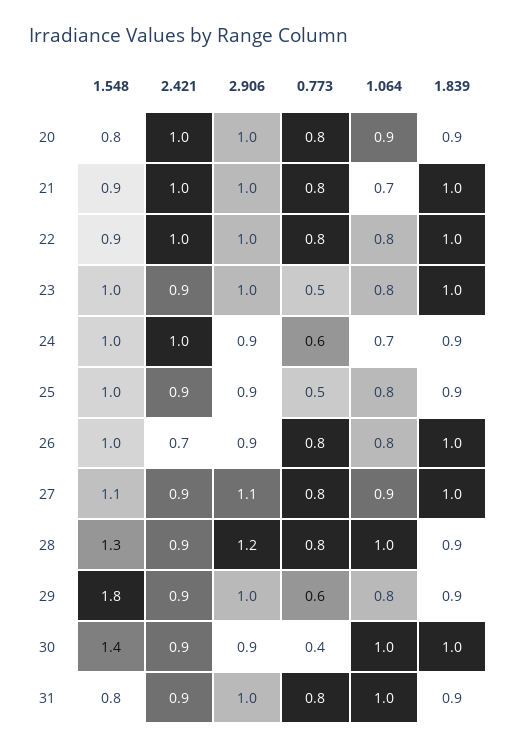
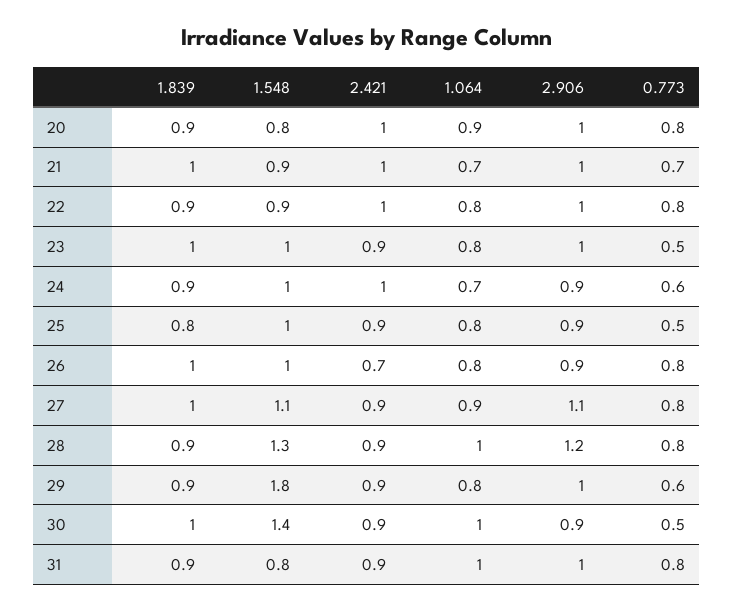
  {
    "1.548": {
      "20": 0.8,
      "21": 0.9,
      "22": 0.9,
      "23": 1,
      "24": 1,
      "25": 1,
      "26": 1,
      "27": 1.1,
      "28": 1.3,
      "29": 1.8,
      "30": 1.4,
      "31": 0.8
    },
    "2.421": {
      "20": 1,
      "21": 1,
      "22": 1,
      "23": 0.9,
      "24": 1,
      "25": 0.9,
      "26": 0.7,
      "27": 0.9,
      "28": 0.9,
      "29": 0.9,
      "30": 0.9,
      "31": 0.9
    },
    "2.906": {
      "20": 1,
      "21": 1,
      "22": 1,
      "23": 1,
      "24": 0.9,
      "25": 0.9,
      "26": 0.9,
      "27": 1.1,
      "28": 1.2,
      "29": 1,
      "30": 0.9,
      "31": 1
    },
    "0.773": {
      "20": 0.8,
-     "21": 0.8,
+     "21": 0.7,
      "22": 0.8,
      "23": 0.5,
      "24": 0.6,
      "25": 0.5,
      "26": 0.8,
      "27": 0.8,
      "28": 0.8,
      "29": 0.6,
-     "30": 0.4,
+     "30": 0.5,
      "31": 0.8
    },
    "1.064": {
      "20": 0.9,
      "21": 0.7,
      "22": 0.8,
      "23": 0.8,
      "24": 0.7,
      "25": 0.8,
      "26": 0.8,
      "27": 0.9,
      "28": 1,
      "29": 0.8,
      "30": 1,
      "31": 1
    },
    "1.839": {
      "20": 0.9,
      "21": 1,
-     "22": 1,
+     "22": 0.9,
      "23": 1,
      "24": 0.9,
-     "25": 0.9,
+     "25": 0.8,
      "26": 1,
      "27": 1,
      "28": 0.9,
      "29": 0.9,
      "30": 1,
      "31": 0.9
    }
  }

